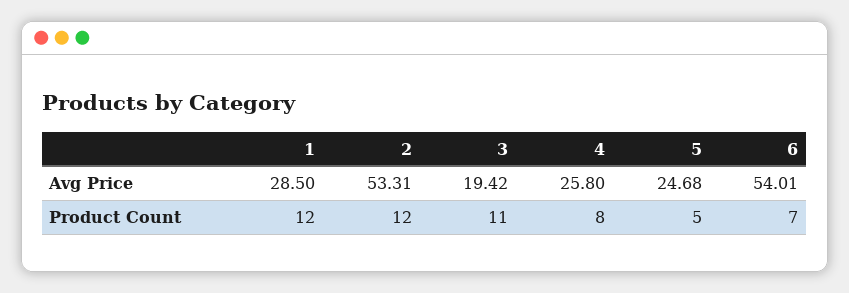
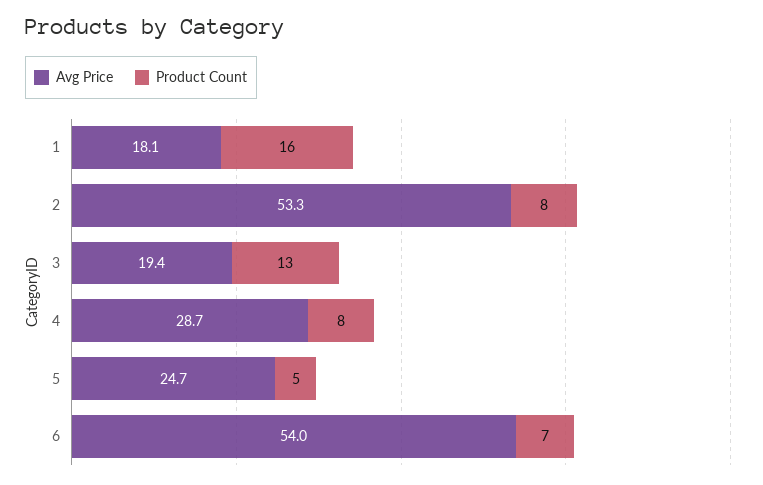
  {
    "Avg Price": {
-     "1": 28.5,
+     "1": 18.1,
      "2": 53.31,
      "3": 19.42,
-     "4": 25.8,
+     "4": 28.7,
      "5": 24.68,
      "6": 54.01
    },
    "Product Count": {
-     "1": 12,
+     "1": 16,
-     "2": 12,
+     "2": 8,
-     "3": 11,
+     "3": 13,
      "4": 8,
      "5": 5,
      "6": 7
    }
  }

